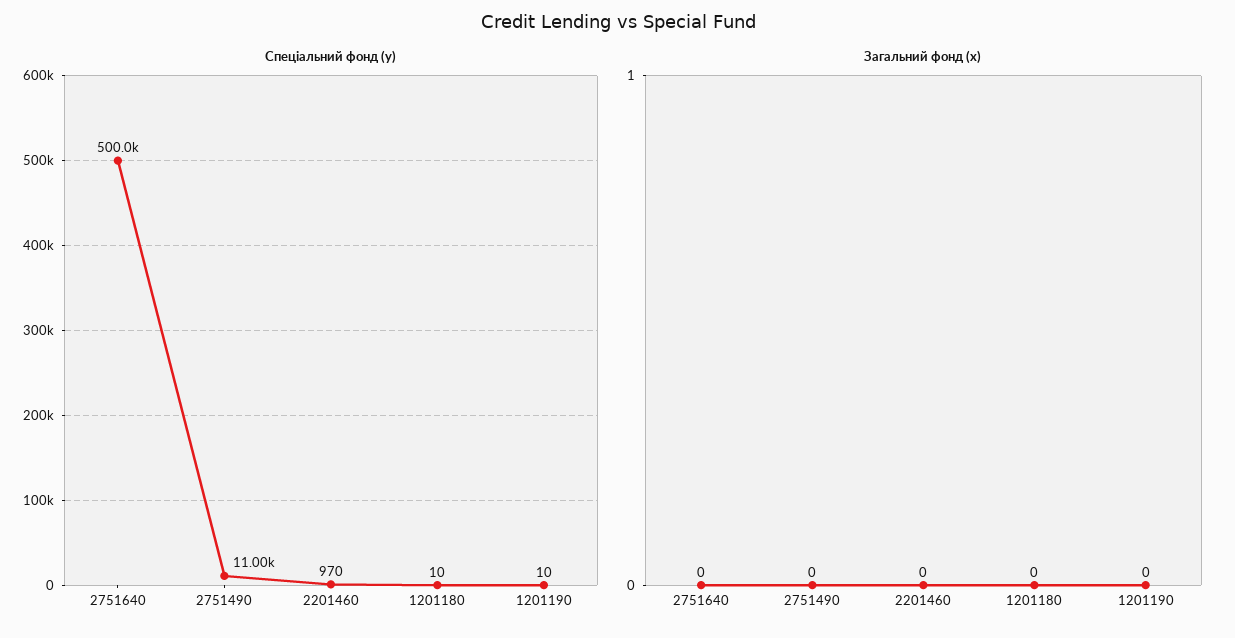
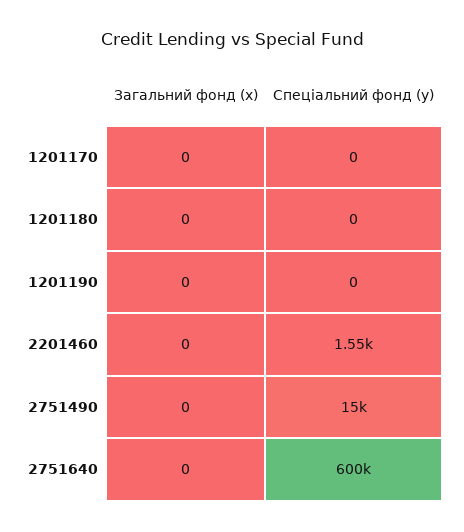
  {
    "Спеціальний фонд (y)": {
-     "2751640": 500000,
+     "2751640": 600000,
-     "2751490": 11000,
+     "2751490": 15000,
-     "2201460": 970,
+     "2201460": 1550,
-     "1201180": 10,
+     "1201180": 0,
-     "1201190": 10
+     "1201190": 0,
+     "1201170": 0
    },
    "Загальний фонд (x)": {
      "2751640": 0,
      "2751490": 0,
      "2201460": 0,
      "1201180": 0,
-     "1201190": 0
+     "1201190": 0,
+     "1201170": 0
    }
  }

